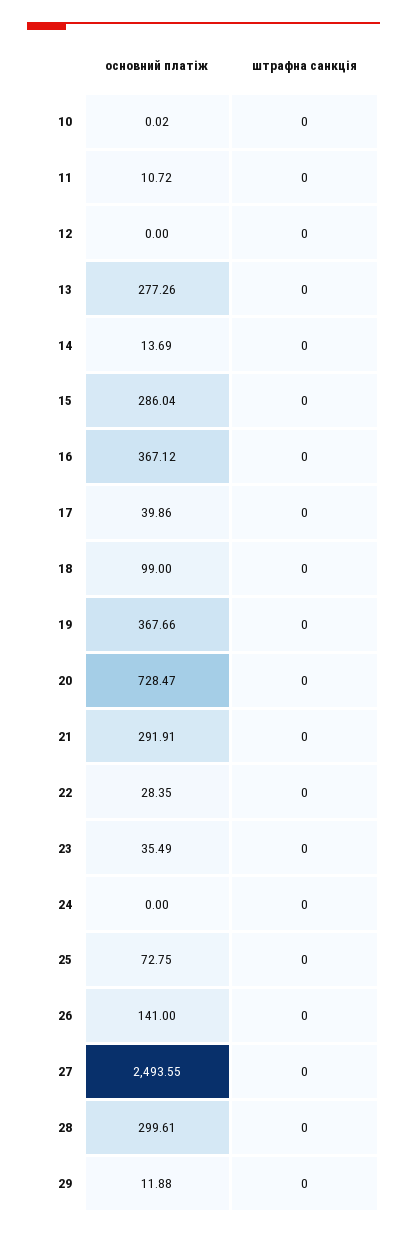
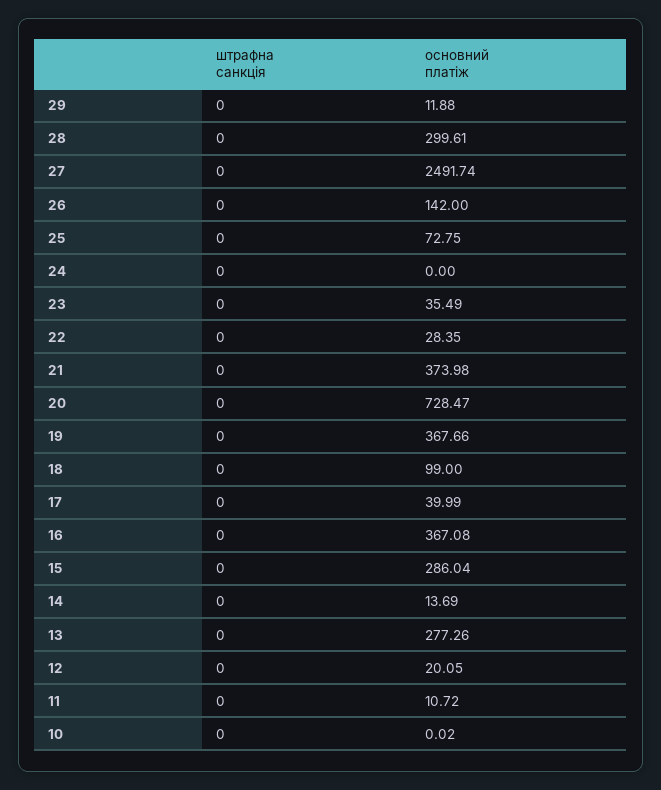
  {
    "основний платіж": {
      "10": 0.02,
      "11": 10.72,
-     "12": 0,
+     "12": 20.05,
      "13": 277.26,
      "14": 13.69,
      "15": 286.04,
-     "16": 367.12,
+     "16": 367.08,
-     "17": 39.86,
+     "17": 39.99,
      "18": 99,
      "19": 367.66,
      "20": 728.47,
-     "21": 291.91,
+     "21": 373.98,
      "22": 28.35,
      "23": 35.49,
      "24": 0,
      "25": 72.75,
-     "26": 141,
+     "26": 142,
-     "27": 2493.55,
+     "27": 2491.74,
      "28": 299.61,
      "29": 11.88
    },
    "штрафна санкція": {
      "10": 0,
      "11": 0,
      "12": 0,
      "13": 0,
      "14": 0,
      "15": 0,
      "16": 0,
      "17": 0,
      "18": 0,
      "19": 0,
      "20": 0,
      "21": 0,
      "22": 0,
      "23": 0,
      "24": 0,
      "25": 0,
      "26": 0,
      "27": 0,
      "28": 0,
      "29": 0
    }
  }

